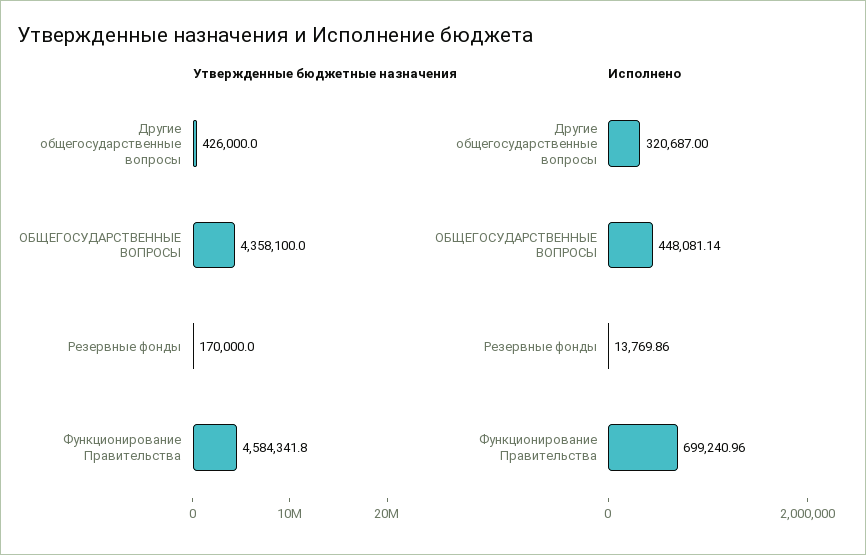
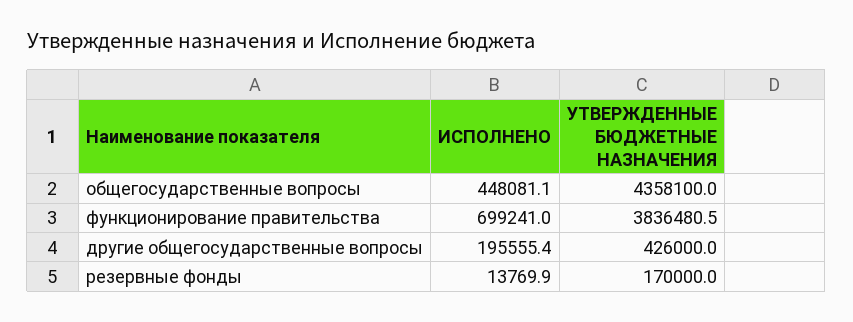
  {
    "Утвержденные бюджетные назначения": {
      "Другие общегосударственные вопросы": 426000,
      "ОБЩЕГОСУДАРСТВЕННЫЕ ВОПРОСЫ": 4358100,
      "Резервные фонды": 170000,
-     "Функционирование Правительства": 4584341.8
+     "Функционирование Правительства": 3836480.5
    },
    "Исполнено": {
-     "Другие общегосударственные вопросы": 320687,
+     "Другие общегосударственные вопросы": 195555.4,
      "ОБЩЕГОСУДАРСТВЕННЫЕ ВОПРОСЫ": 448081.14,
      "Резервные фонды": 13769.86,
      "Функционирование Правительства": 699240.96
    }
  }

